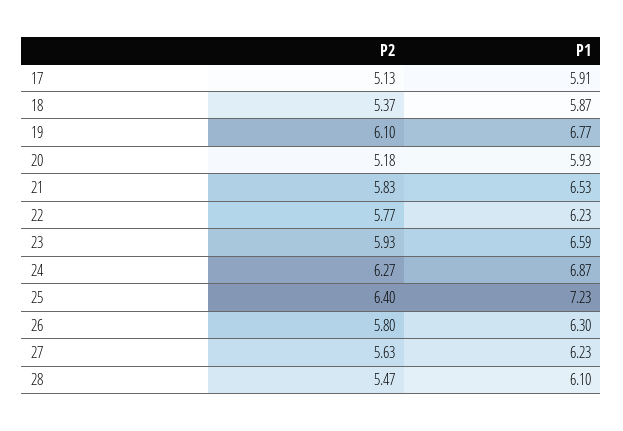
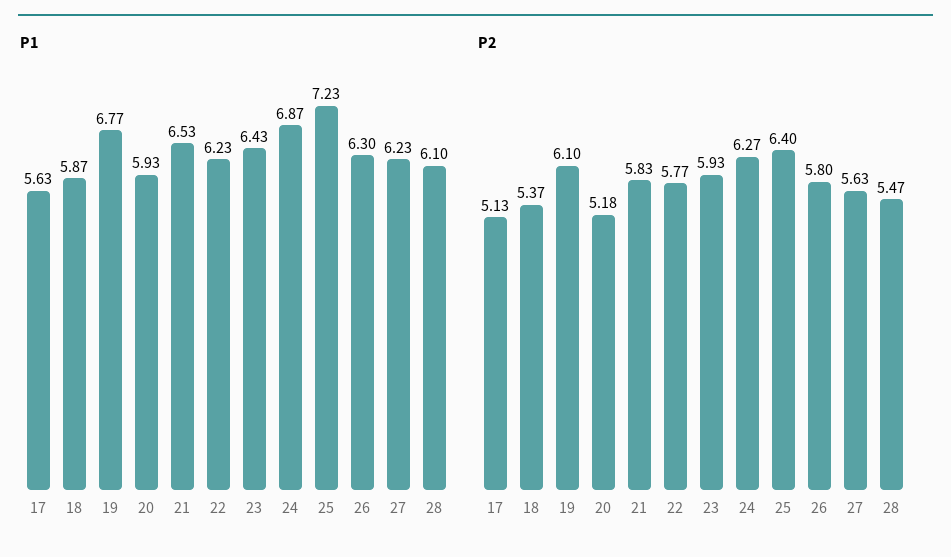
  {
    "P2": {
      "17": 5.13,
      "18": 5.37,
      "19": 6.1,
      "20": 5.18,
      "21": 5.83,
      "22": 5.77,
      "23": 5.93,
      "24": 6.27,
      "25": 6.4,
      "26": 5.8,
      "27": 5.63,
      "28": 5.47
    },
    "P1": {
-     "17": 5.91,
+     "17": 5.63,
      "18": 5.87,
      "19": 6.77,
      "20": 5.93,
      "21": 6.53,
      "22": 6.23,
-     "23": 6.59,
+     "23": 6.43,
      "24": 6.87,
      "25": 7.23,
      "26": 6.3,
      "27": 6.23,
      "28": 6.1
    }
  }

